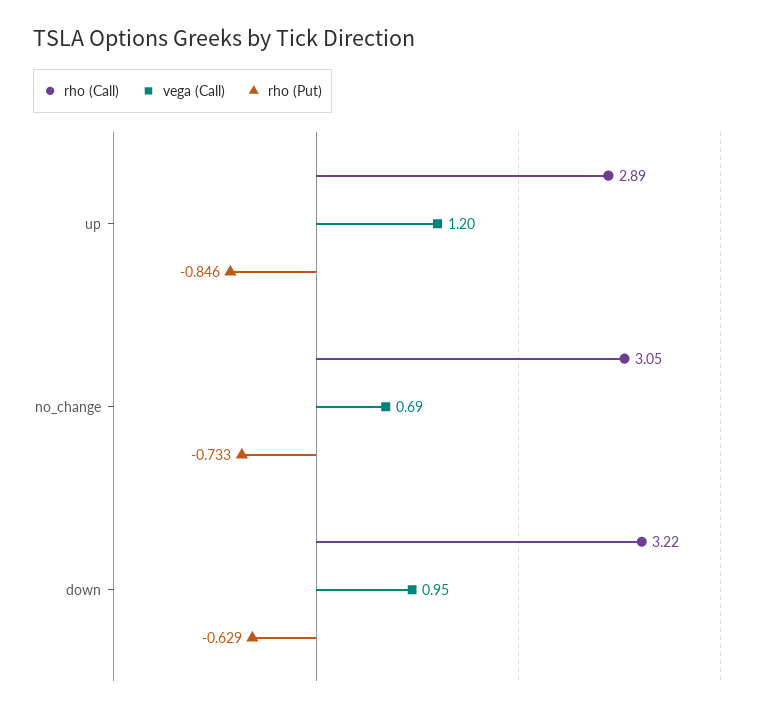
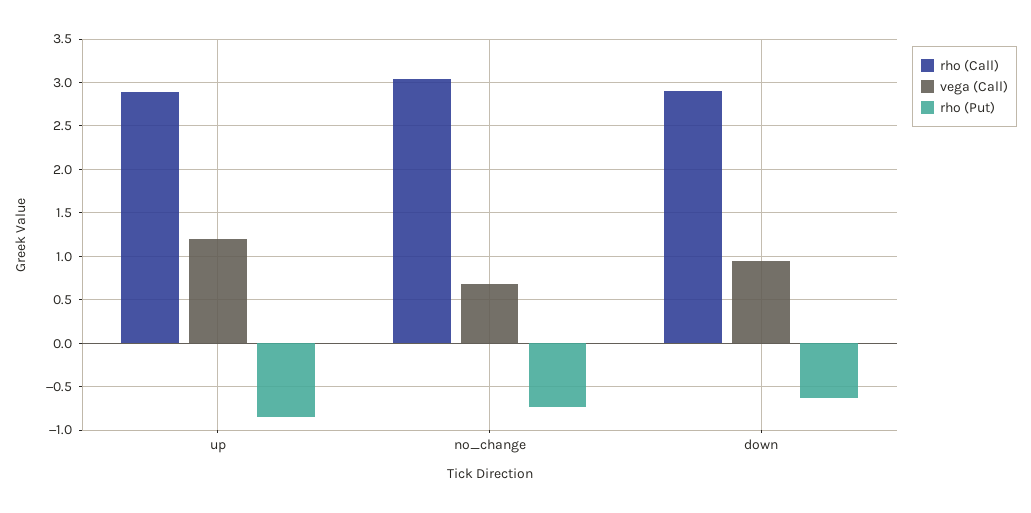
  {
    "rho (Call)": {
      "up": 2.89,
      "no_change": 3.05,
-     "down": 3.22
+     "down": 2.9
    },
    "vega (Call)": {
      "up": 1.2,
      "no_change": 0.69,
      "down": 0.95
    },
    "rho (Put)": {
      "up": -0.846,
      "no_change": -0.733,
      "down": -0.629
    }
  }

